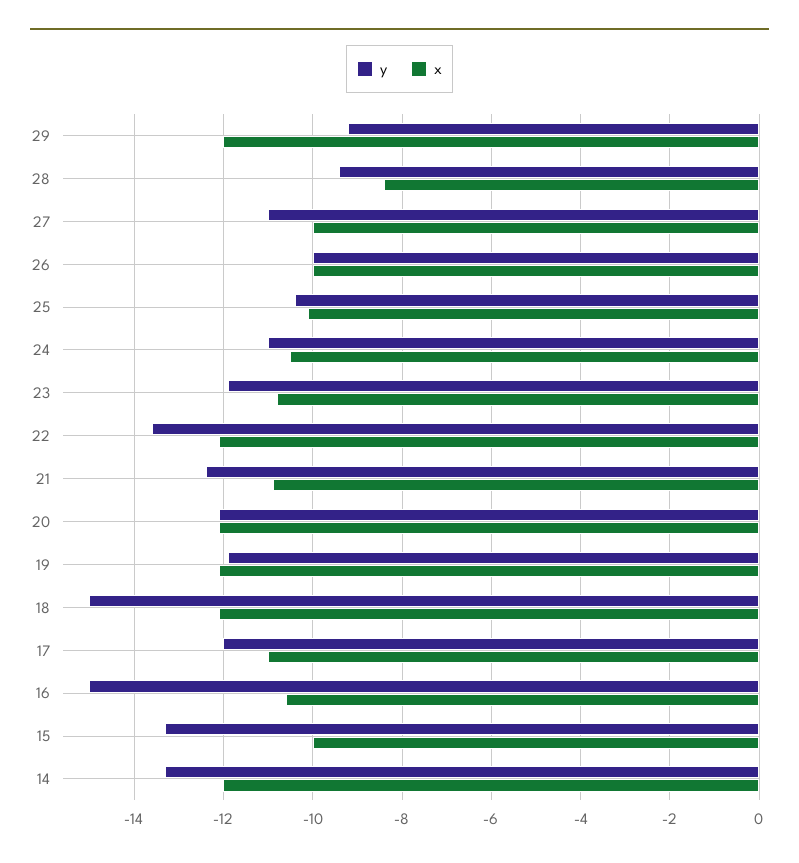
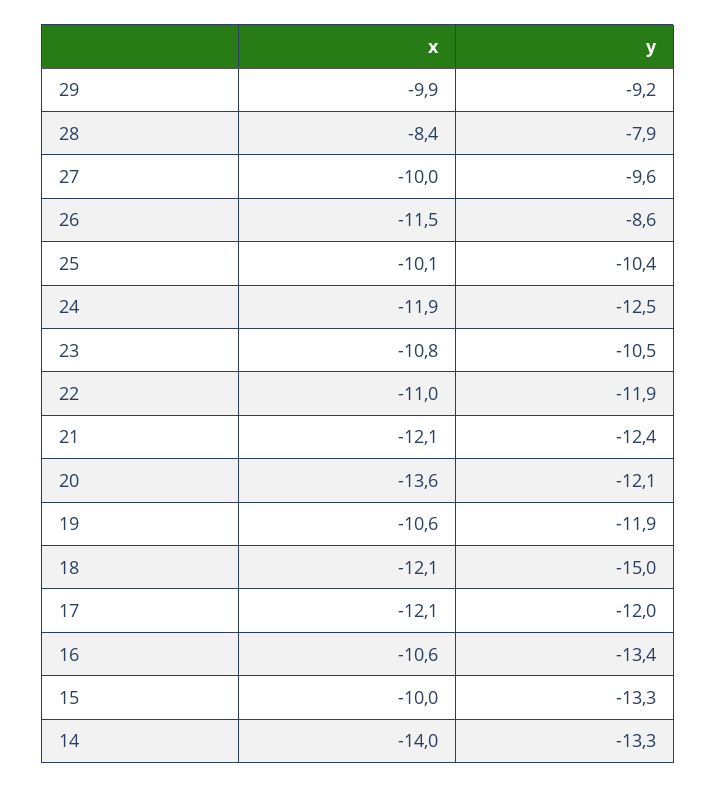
  {
    "y": {
      "29": -9.2,
-     "28": -9.5,
+     "28": -7.9,
-     "27": -11,
+     "27": -9.6,
-     "26": -10,
+     "26": -8.6,
      "25": -10.4,
-     "24": -11,
+     "24": -12.5,
-     "23": -12,
+     "23": -10.5,
-     "22": -13.5,
+     "22": -11.9,
      "21": -12.4,
      "20": -12.1,
      "19": -11.9,
      "18": -15,
      "17": -12,
-     "16": -15,
+     "16": -13.4,
      "15": -13.3,
      "14": -13.3
    },
    "x": {
-     "29": -12,
+     "29": -9.9,
      "28": -8.4,
      "27": -10,
-     "26": -10,
+     "26": -11.5,
      "25": -10.1,
-     "24": -10.5,
+     "24": -11.9,
      "23": -10.8,
-     "22": -12,
+     "22": -11,
-     "21": -11,
+     "21": -12.1,
-     "20": -12,
+     "20": -13.6,
-     "19": -12,
+     "19": -10.6,
      "18": -12.1,
-     "17": -11,
+     "17": -12.1,
      "16": -10.6,
      "15": -10,
-     "14": -12
+     "14": -14
    }
  }

